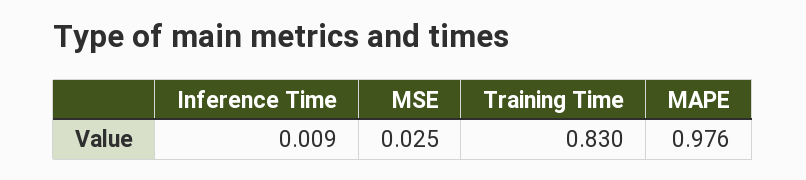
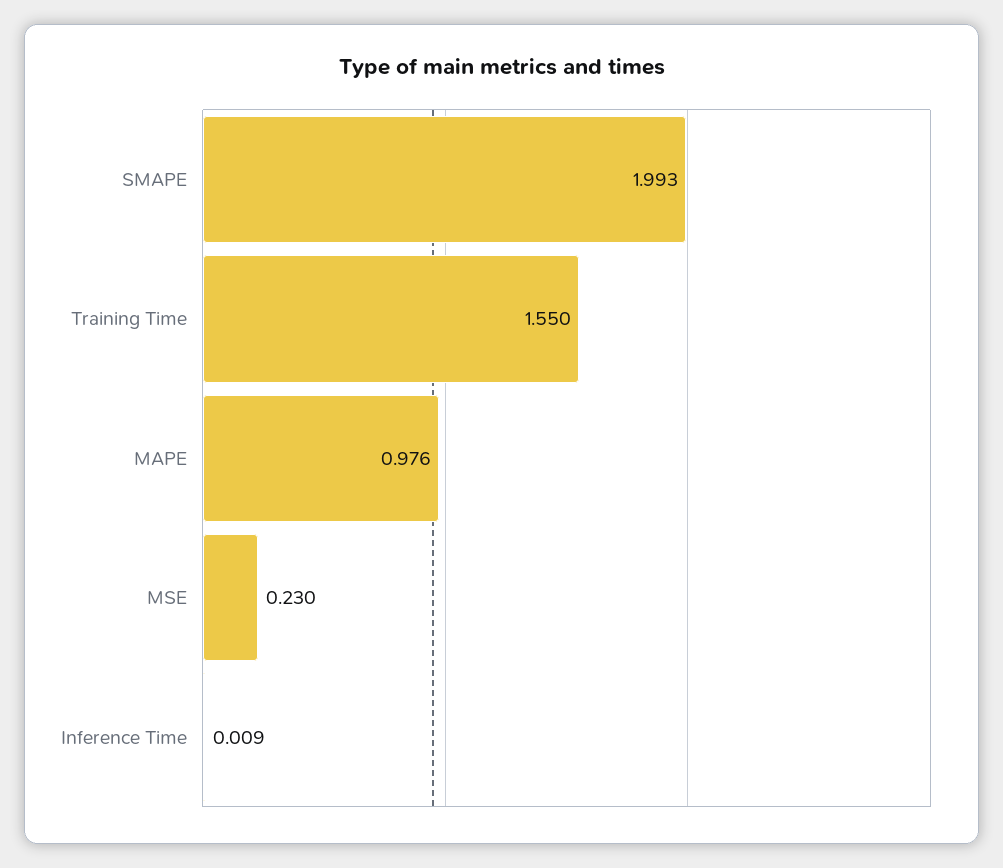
  {
    "Inference Time": 0.009,
-   "MSE": 0.025,
+   "MSE": 0.23,
-   "Training Time": 0.83,
+   "Training Time": 1.55,
-   "MAPE": 0.976
+   "MAPE": 0.976,
+   "SMAPE": 1.993
  }

